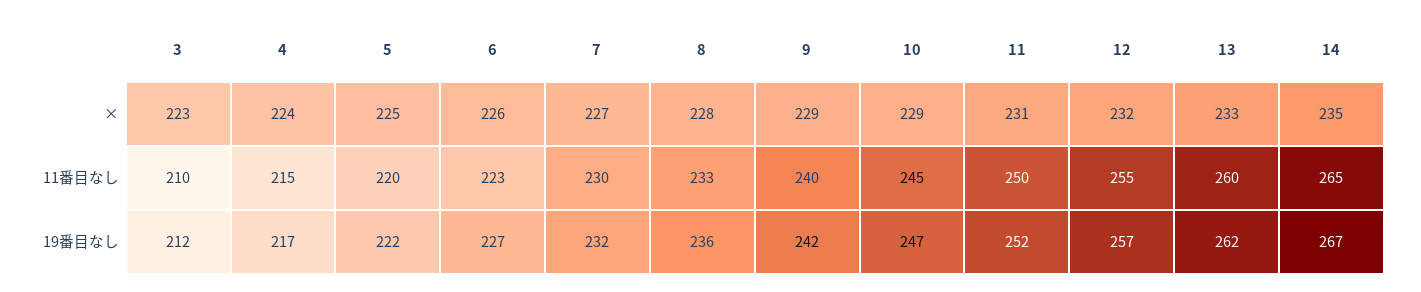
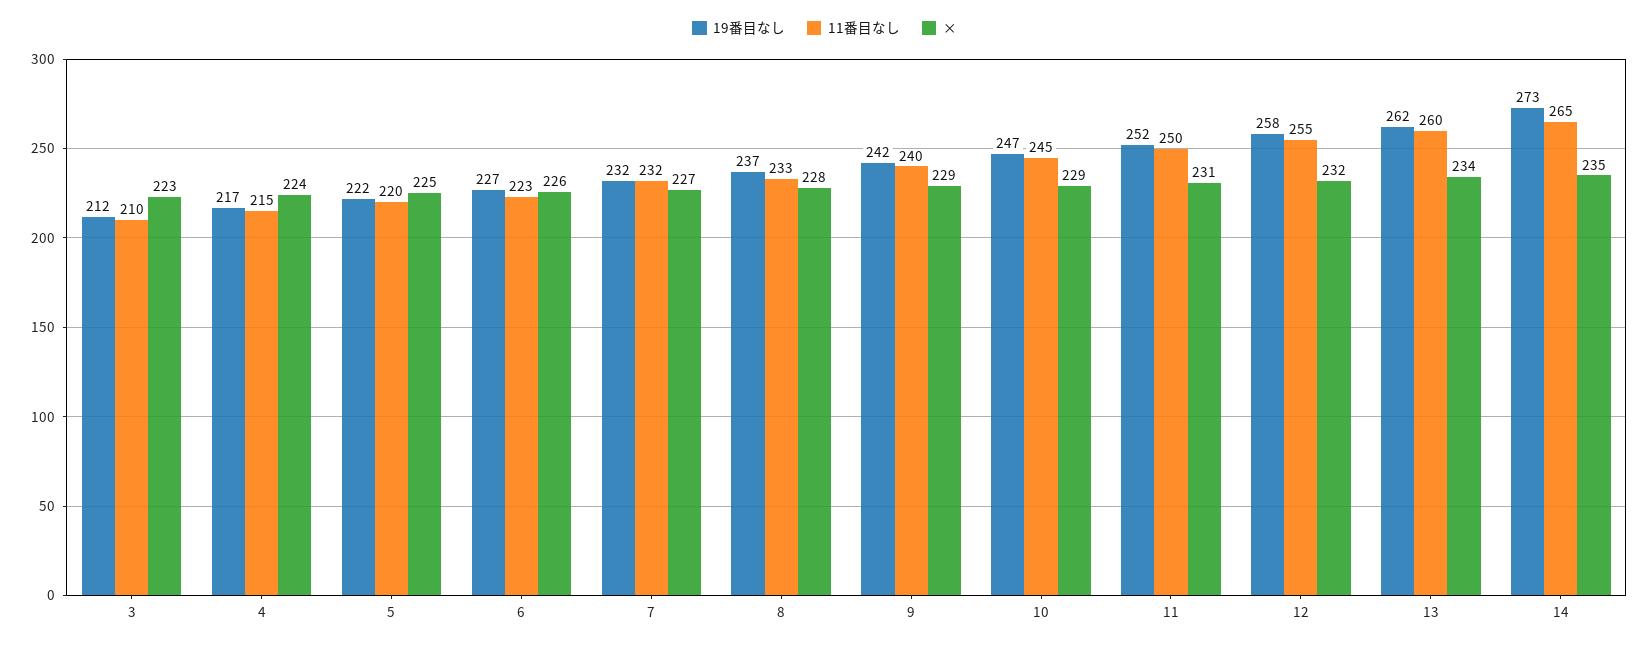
  {
    "×": {
      "3": 223,
      "4": 224,
      "5": 225,
      "6": 226,
      "7": 227,
      "8": 228,
      "9": 229,
      "10": 229,
      "11": 231,
      "12": 232,
-     "13": 233,
+     "13": 234,
      "14": 235
    },
    "11番目なし": {
      "3": 210,
      "4": 215,
      "5": 220,
      "6": 223,
-     "7": 230,
+     "7": 232,
      "8": 233,
      "9": 240,
      "10": 245,
      "11": 250,
      "12": 255,
      "13": 260,
      "14": 265
    },
    "19番目なし": {
      "3": 212,
      "4": 217,
      "5": 222,
      "6": 227,
      "7": 232,
-     "8": 236,
+     "8": 237,
      "9": 242,
      "10": 247,
      "11": 252,
-     "12": 257,
+     "12": 258,
      "13": 262,
-     "14": 267
+     "14": 273
    }
  }

